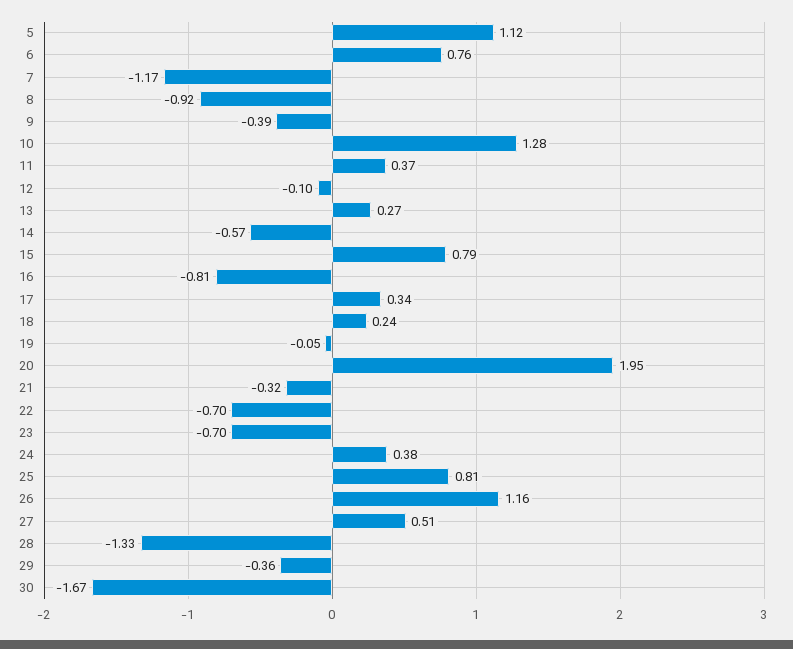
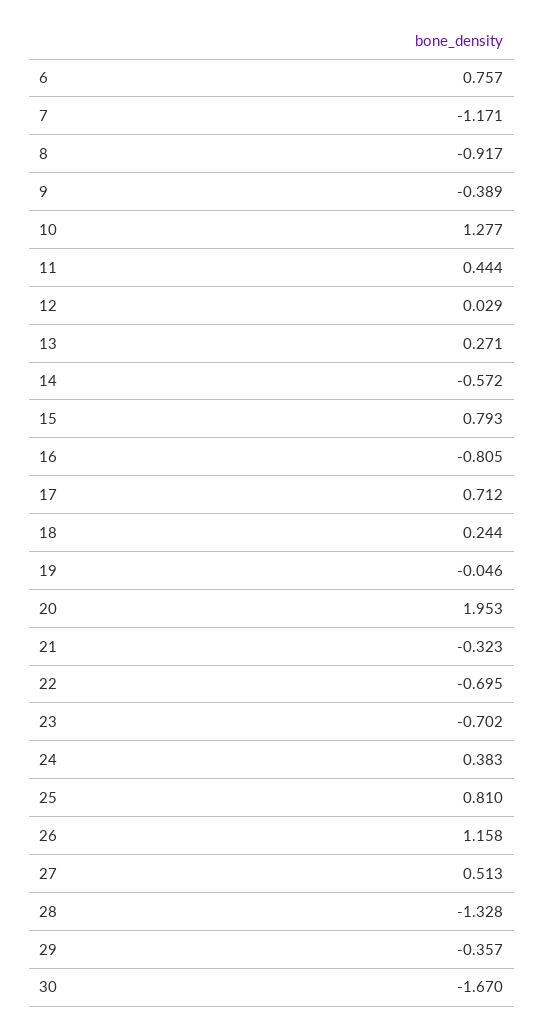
  {
-   "5": 1.12,
    "6": 0.757,
    "7": -1.171,
    "8": -0.917,
    "9": -0.389,
    "10": 1.277,
-   "11": 0.37,
+   "11": 0.444,
-   "12": -0.1,
+   "12": 0.029,
    "13": 0.271,
    "14": -0.572,
    "15": 0.793,
    "16": -0.805,
-   "17": 0.34,
+   "17": 0.712,
    "18": 0.244,
    "19": -0.046,
    "20": 1.953,
    "21": -0.323,
    "22": -0.695,
    "23": -0.702,
    "24": 0.383,
    "25": 0.81,
    "26": 1.158,
    "27": 0.513,
    "28": -1.328,
    "29": -0.357,
    "30": -1.67
  }

